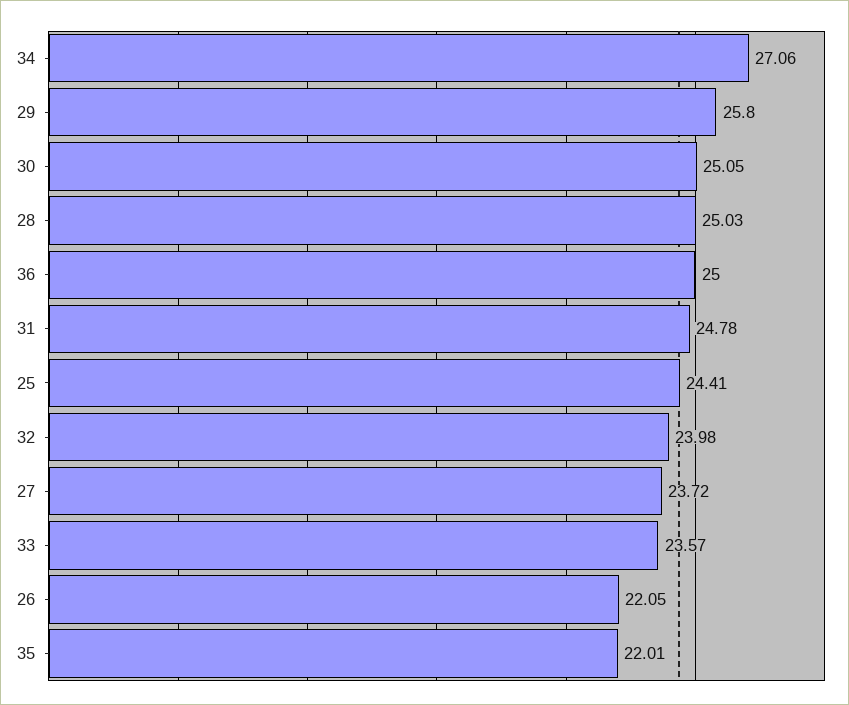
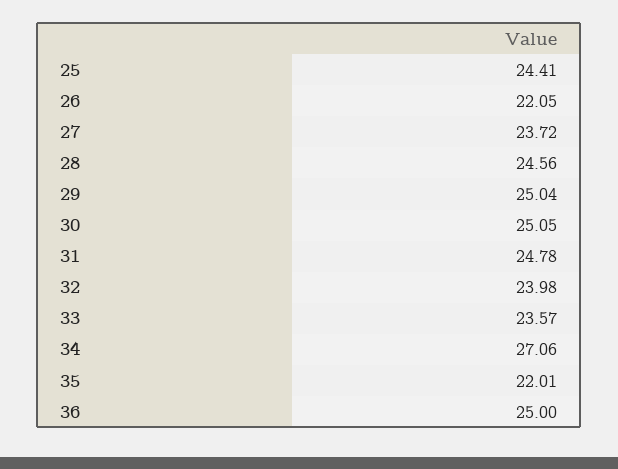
  {
    "34": 27.06,
-   "29": 25.8,
+   "29": 25.04,
    "30": 25.05,
-   "28": 25.03,
+   "28": 24.56,
    "36": 25,
    "31": 24.78,
    "25": 24.41,
    "32": 23.98,
    "27": 23.72,
    "33": 23.57,
    "26": 22.05,
    "35": 22.01
  }

